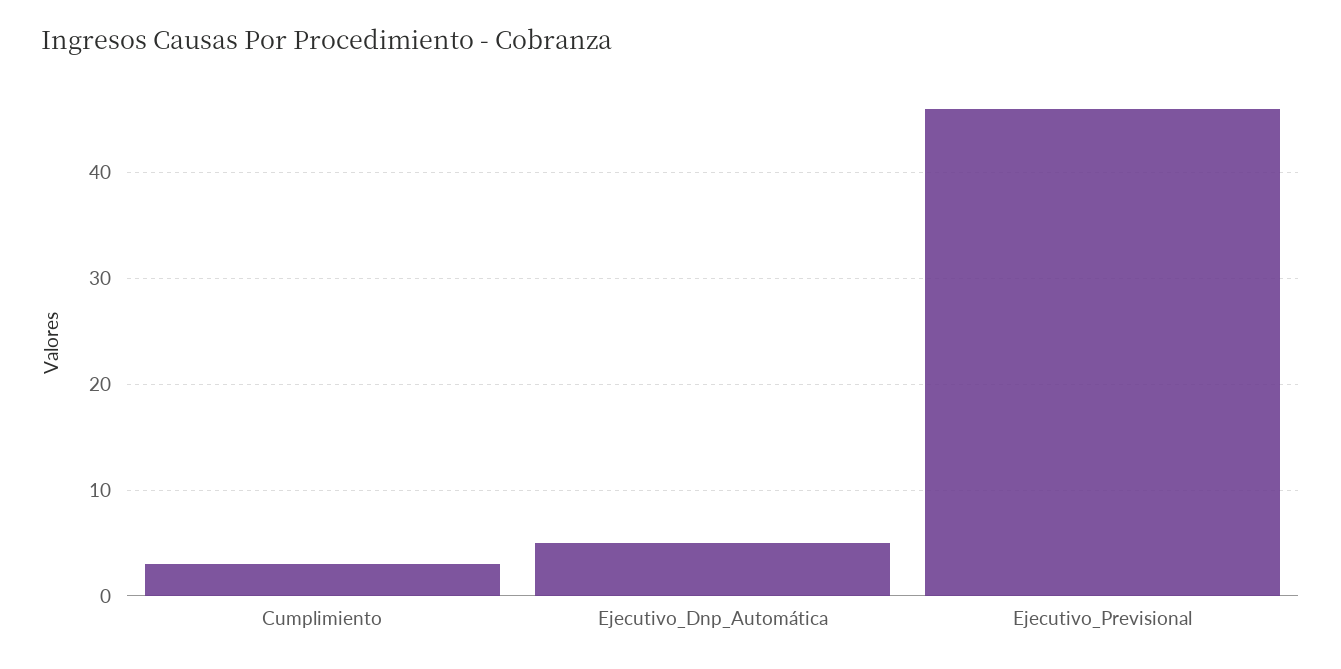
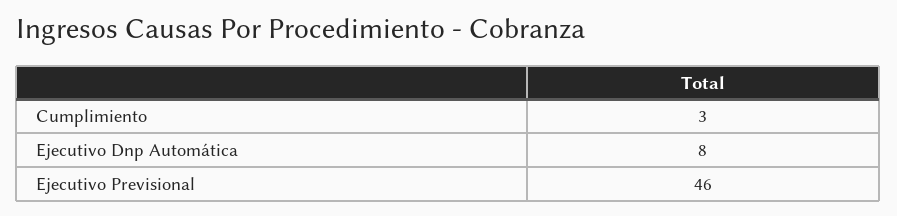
  {
    "Cumplimiento": 3,
-   "Ejecutivo_Dnp_Automática": 5,
+   "Ejecutivo_Dnp_Automática": 8,
    "Ejecutivo_Previsional": 46
  }

